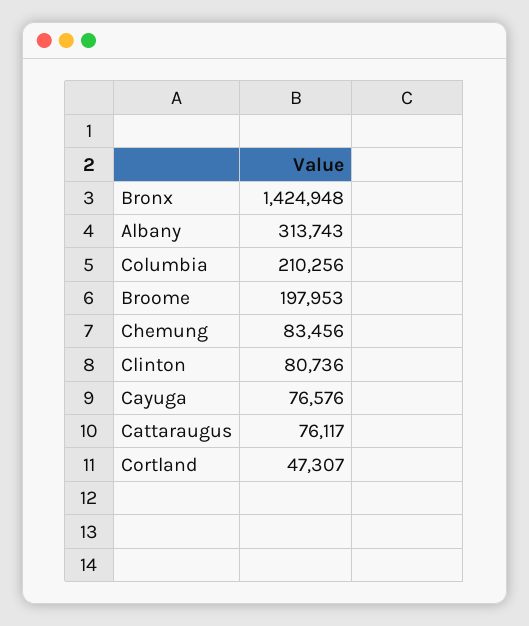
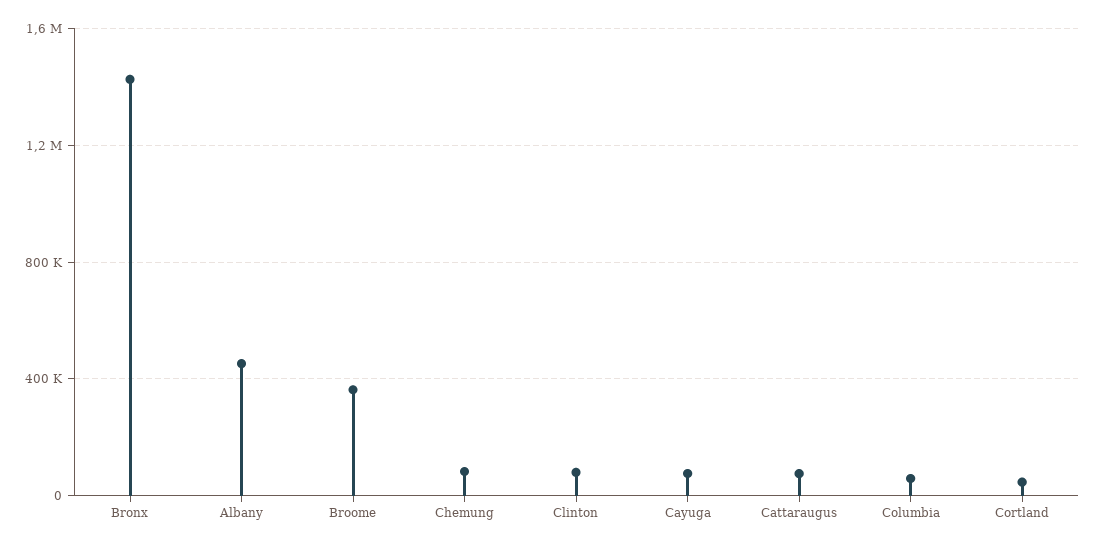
  {
    "Bronx": 1424948,
-   "Albany": 313743,
+   "Albany": 450000,
-   "Columbia": 210256,
+   "Columbia": 50000,
-   "Broome": 197953,
+   "Broome": 350000,
    "Chemung": 83456,
    "Clinton": 80736,
    "Cayuga": 76576,
    "Cattaraugus": 76117,
    "Cortland": 47307
  }

